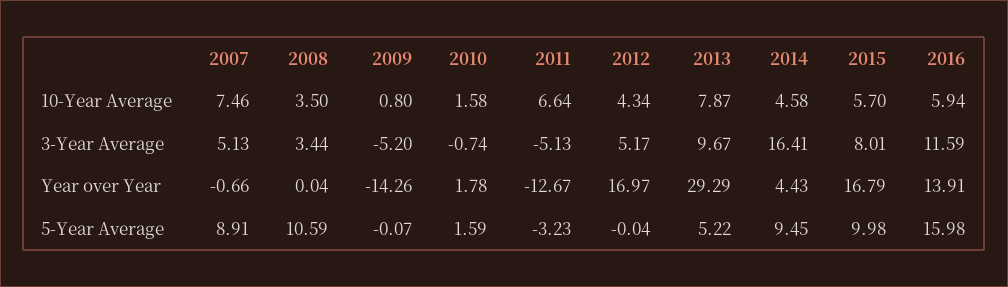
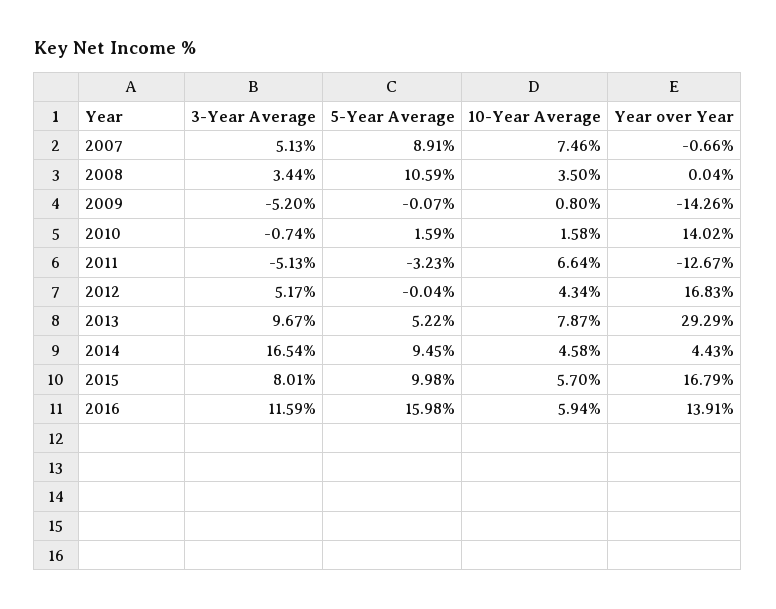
  {
    "2007": {
      "10-Year Average": 7.46,
      "3-Year Average": 5.13,
      "Year over Year": -0.66,
      "5-Year Average": 8.91
    },
    "2008": {
      "10-Year Average": 3.5,
      "3-Year Average": 3.44,
      "Year over Year": 0.04,
      "5-Year Average": 10.59
    },
    "2009": {
      "10-Year Average": 0.8,
      "3-Year Average": -5.2,
      "Year over Year": -14.26,
      "5-Year Average": -0.07
    },
    "2010": {
      "10-Year Average": 1.58,
      "3-Year Average": -0.74,
-     "Year over Year": 1.78,
+     "Year over Year": 14.02,
      "5-Year Average": 1.59
    },
    "2011": {
      "10-Year Average": 6.64,
      "3-Year Average": -5.13,
      "Year over Year": -12.67,
      "5-Year Average": -3.23
    },
    "2012": {
      "10-Year Average": 4.34,
      "3-Year Average": 5.17,
-     "Year over Year": 16.97,
+     "Year over Year": 16.83,
      "5-Year Average": -0.04
    },
    "2013": {
      "10-Year Average": 7.87,
      "3-Year Average": 9.67,
      "Year over Year": 29.29,
      "5-Year Average": 5.22
    },
    "2014": {
      "10-Year Average": 4.58,
-     "3-Year Average": 16.41,
+     "3-Year Average": 16.54,
      "Year over Year": 4.43,
      "5-Year Average": 9.45
    },
    "2015": {
      "10-Year Average": 5.7,
      "3-Year Average": 8.01,
      "Year over Year": 16.79,
      "5-Year Average": 9.98
    },
    "2016": {
      "10-Year Average": 5.94,
      "3-Year Average": 11.59,
      "Year over Year": 13.91,
      "5-Year Average": 15.98
    }
  }

